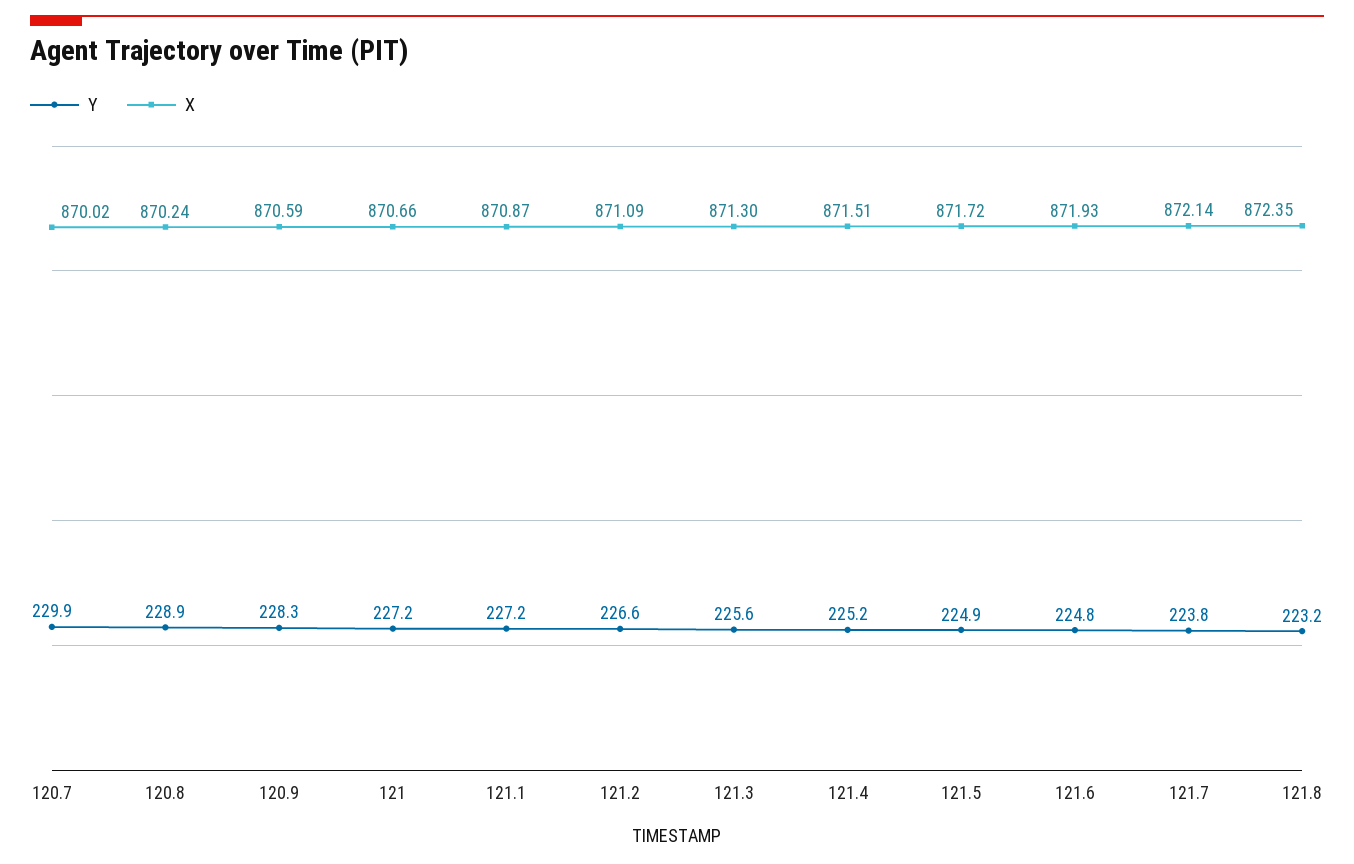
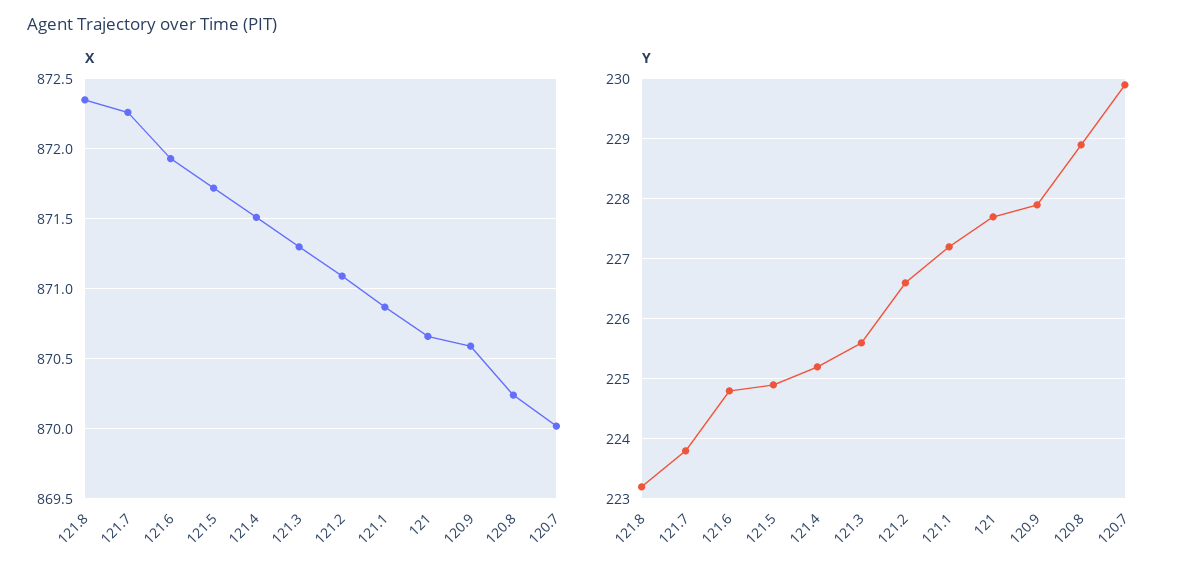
  {
    "Y": {
      "120.7": 229.9,
      "120.8": 228.9,
-     "120.9": 228.3,
+     "120.9": 227.9,
-     "121": 227.2,
+     "121": 227.7,
      "121.1": 227.2,
      "121.2": 226.6,
      "121.3": 225.6,
      "121.4": 225.2,
      "121.5": 224.9,
      "121.6": 224.8,
      "121.7": 223.8,
      "121.8": 223.2
    },
    "X": {
      "120.7": 870.02,
      "120.8": 870.24,
      "120.9": 870.59,
      "121": 870.66,
      "121.1": 870.87,
      "121.2": 871.09,
      "121.3": 871.3,
      "121.4": 871.51,
      "121.5": 871.72,
      "121.6": 871.93,
-     "121.7": 872.14,
+     "121.7": 872.25,
      "121.8": 872.35
    }
  }

